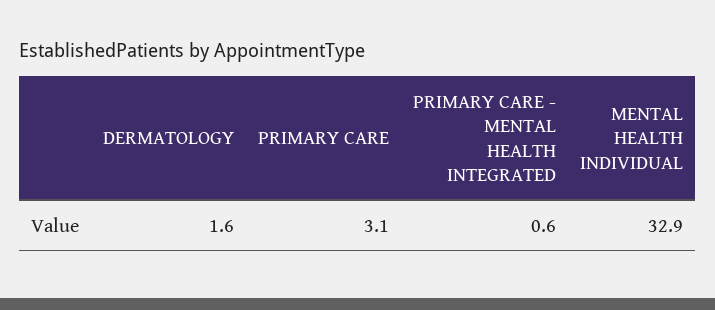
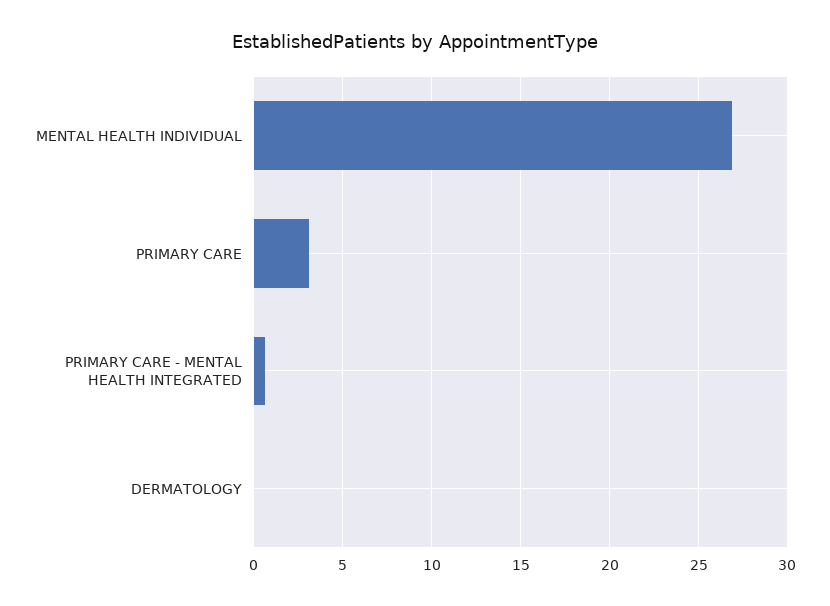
  {
-   "DERMATOLOGY": 1.6,
+   "DERMATOLOGY": 0,
    "PRIMARY CARE": 3.1,
    "PRIMARY CARE - MENTAL HEALTH INTEGRATED": 0.6,
-   "MENTAL HEALTH INDIVIDUAL": 32.9
+   "MENTAL HEALTH INDIVIDUAL": 27
  }

